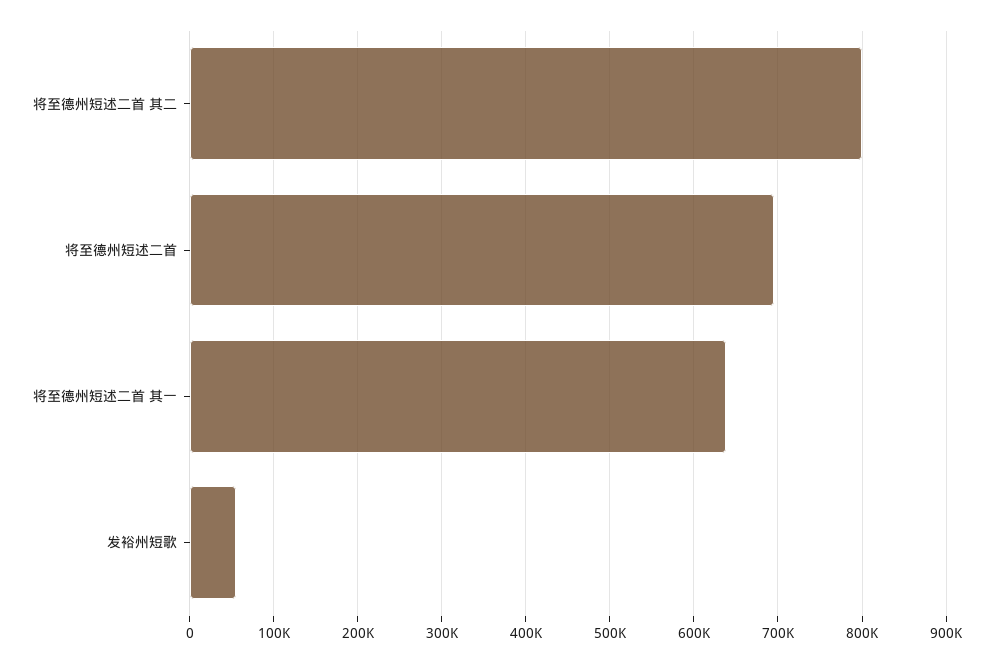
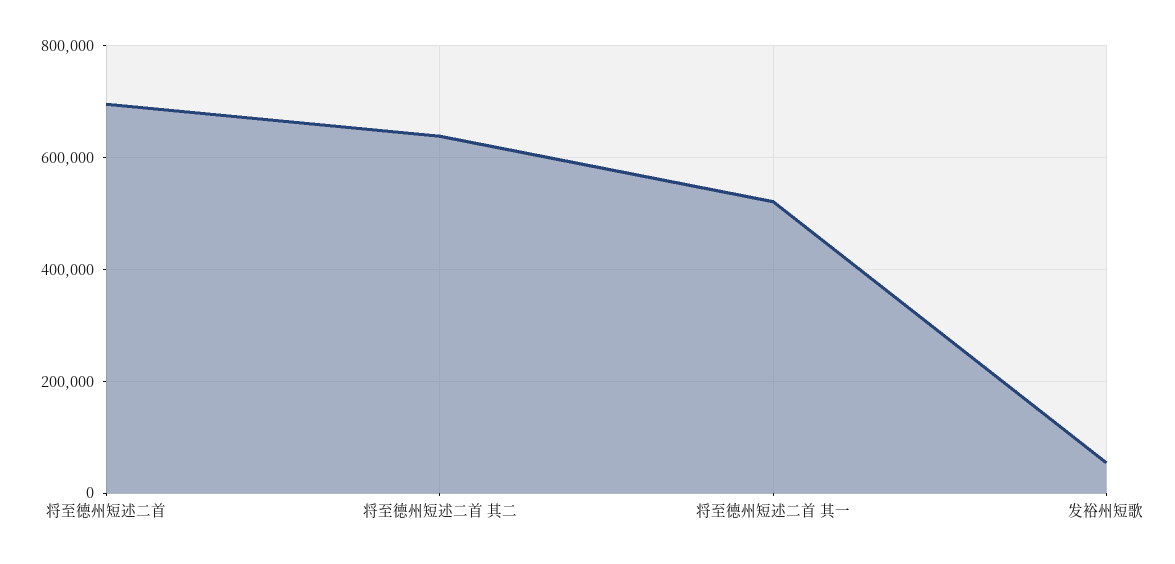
  {
-   "将至德州短述二首 其二": 800000,
+   "将至德州短述二首 其二": 640000,
    "将至德州短述二首": 700000,
-   "将至德州短述二首 其一": 640000,
+   "将至德州短述二首 其一": 520000,
    "发裕州短歌": 50000
  }

